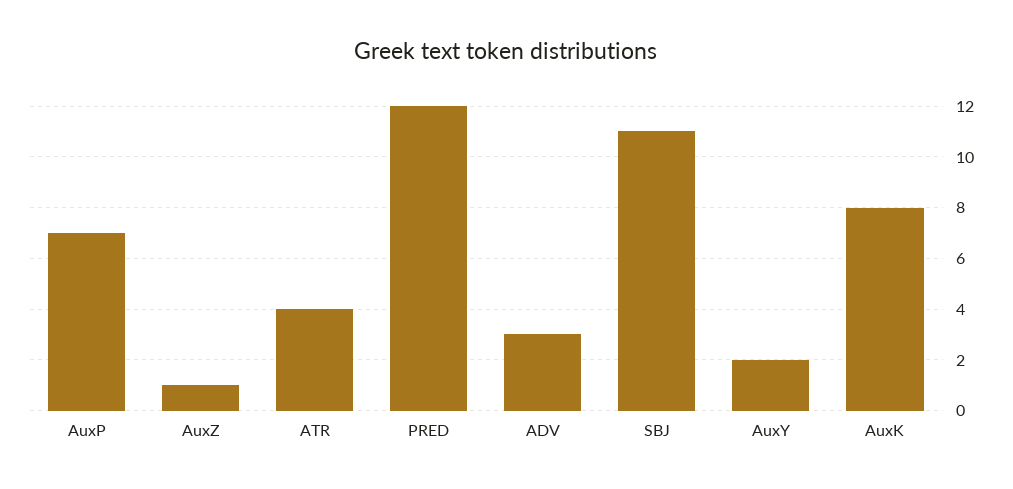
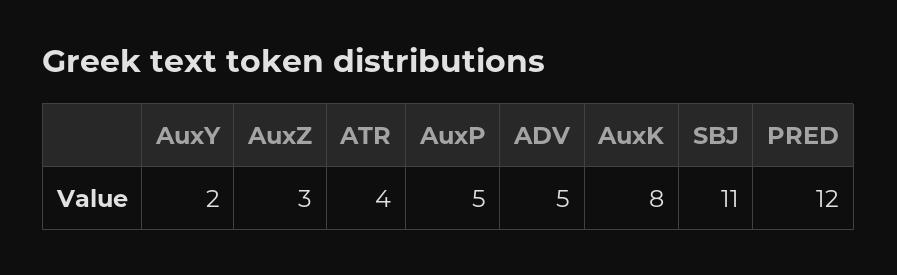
  {
-   "AuxP": 7,
+   "AuxP": 5,
-   "AuxZ": 1,
+   "AuxZ": 3,
    "ATR": 4,
    "PRED": 12,
-   "ADV": 3,
+   "ADV": 5,
    "SBJ": 11,
    "AuxY": 2,
    "AuxK": 8
  }

